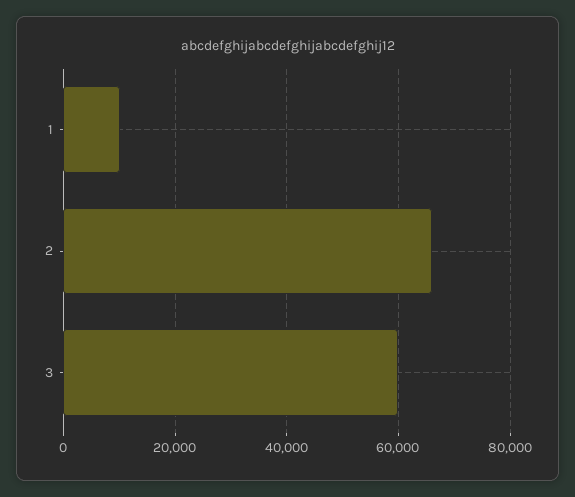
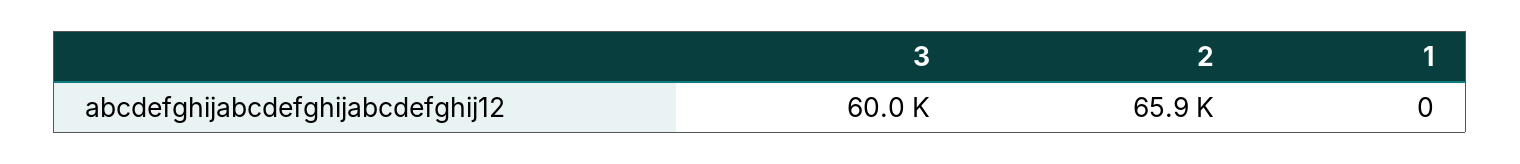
  {
-   "1": 10000,
+   "1": 0,
    "2": 65900,
    "3": 60000
  }

